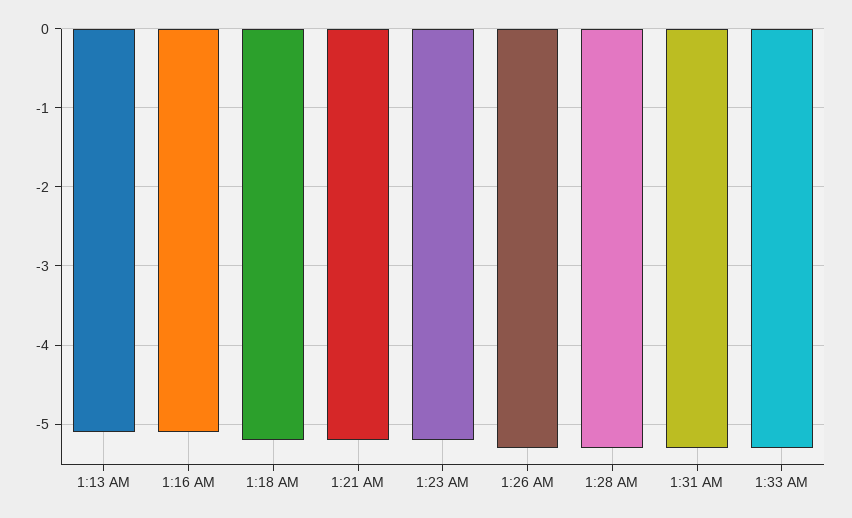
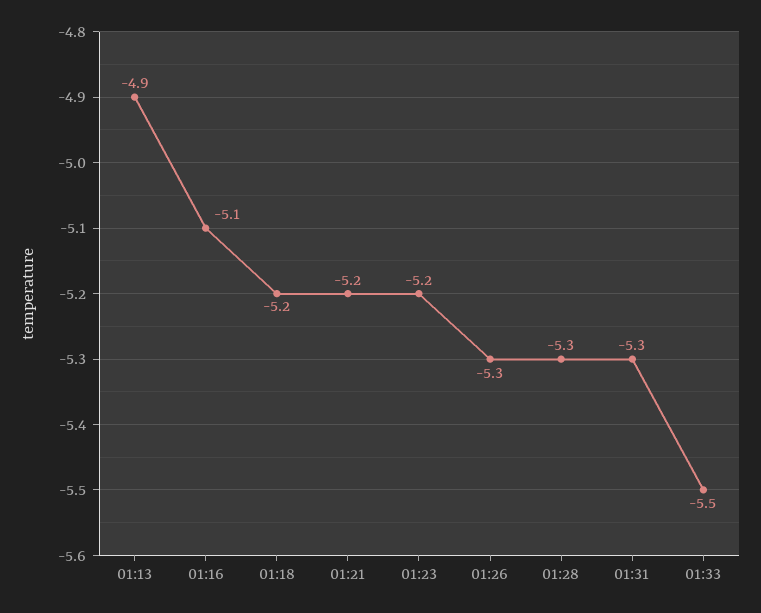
  {
-   "1:13 AM": -5.1,
+   "1:13 AM": -4.9,
    "1:16 AM": -5.1,
    "1:18 AM": -5.2,
    "1:21 AM": -5.2,
    "1:23 AM": -5.2,
    "1:26 AM": -5.3,
    "1:28 AM": -5.3,
    "1:31 AM": -5.3,
-   "1:33 AM": -5.3
+   "1:33 AM": -5.5
  }

